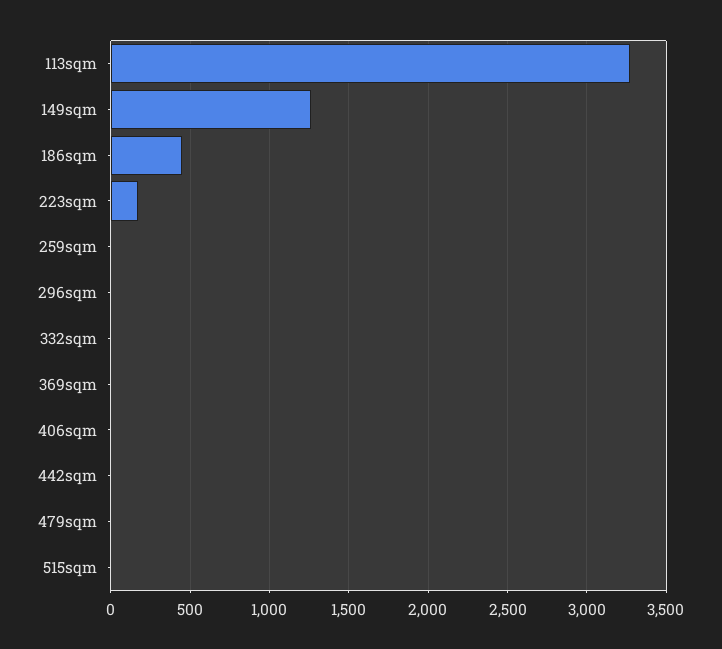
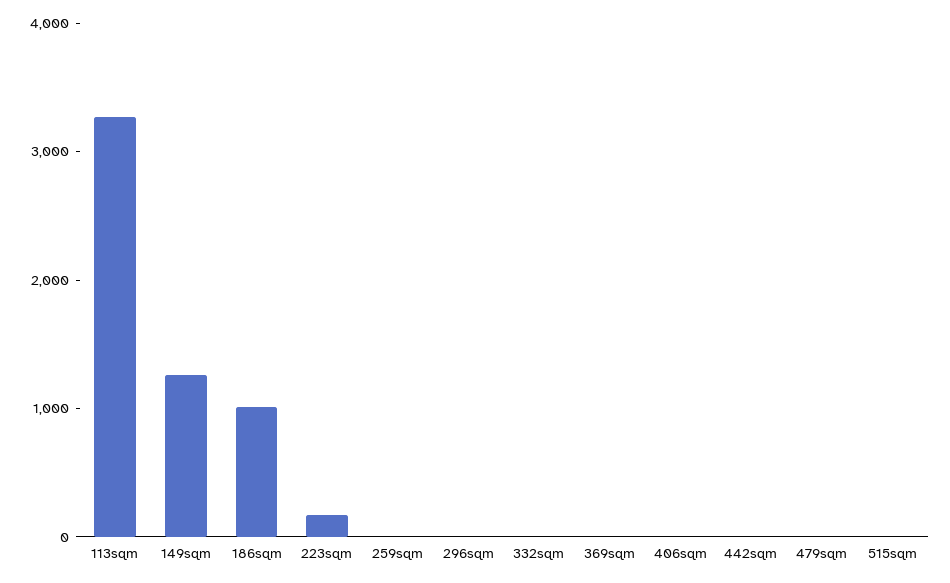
  {
    "113sqm": 3250,
    "149sqm": 1250,
-   "186sqm": 450,
+   "186sqm": 1000,
    "223sqm": 150,
    "259sqm": 0,
    "296sqm": 0,
    "332sqm": 0,
    "369sqm": 0,
    "406sqm": 0,
    "442sqm": 0,
    "479sqm": 0,
    "515sqm": 0
  }

